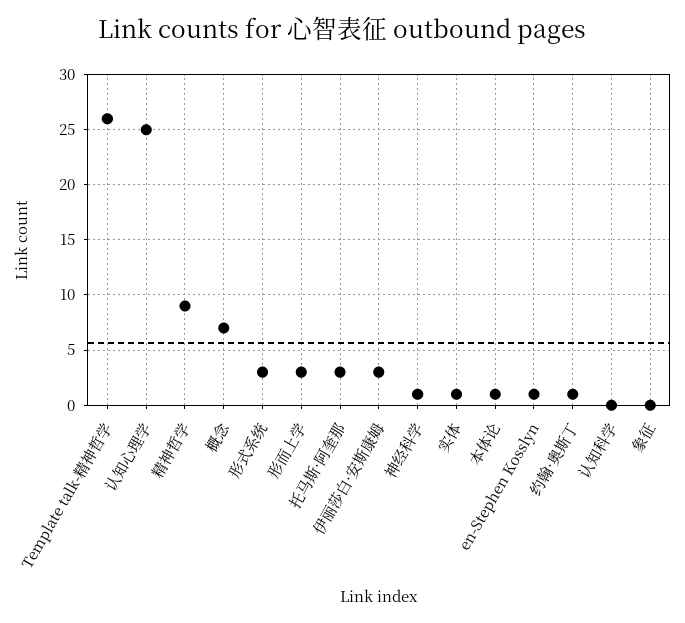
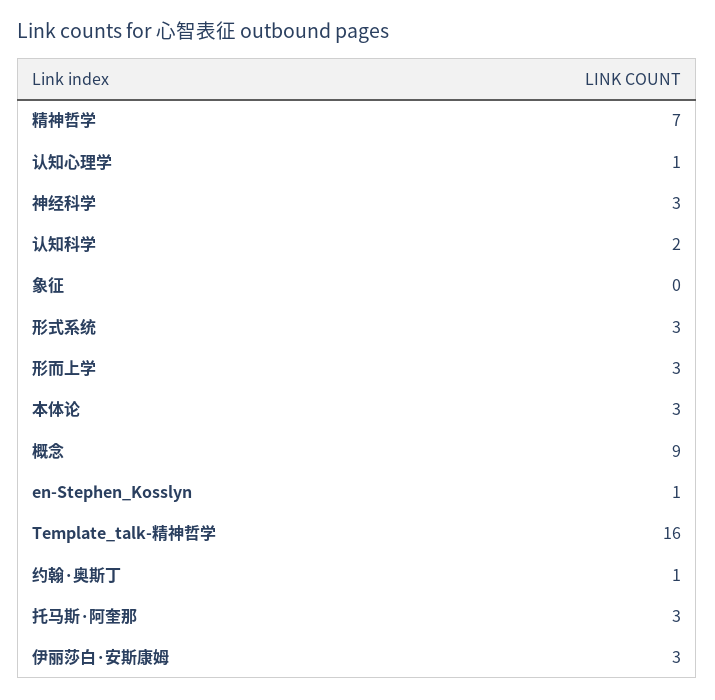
  {
-   "Template talk-精神哲学": 26,
+   "Template talk-精神哲学": 16,
-   "认知心理学": 25,
+   "认知心理学": 1,
-   "精神哲学": 9,
+   "精神哲学": 7,
-   "概念": 7,
+   "概念": 9,
    "形式系统": 3,
    "形而上学": 3,
    "托马斯·阿奎那": 3,
    "伊丽莎白·安斯康姆": 3,
-   "神经科学": 1,
+   "神经科学": 3,
-   "实体": 1,
-   "本体论": 1,
+   "本体论": 3,
    "en-Stephen Kosslyn": 1,
    "约翰·奥斯丁": 1,
-   "认知科学": 0,
+   "认知科学": 2,
    "象征": 0
  }

